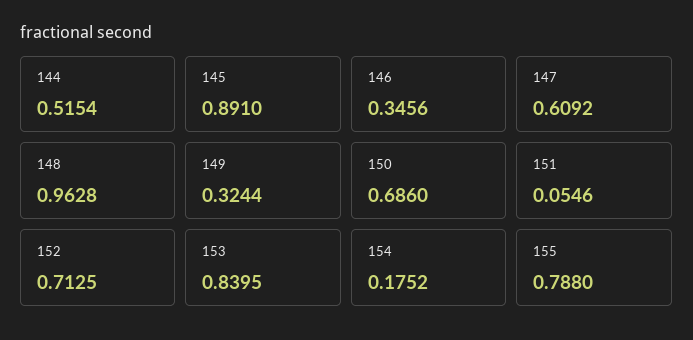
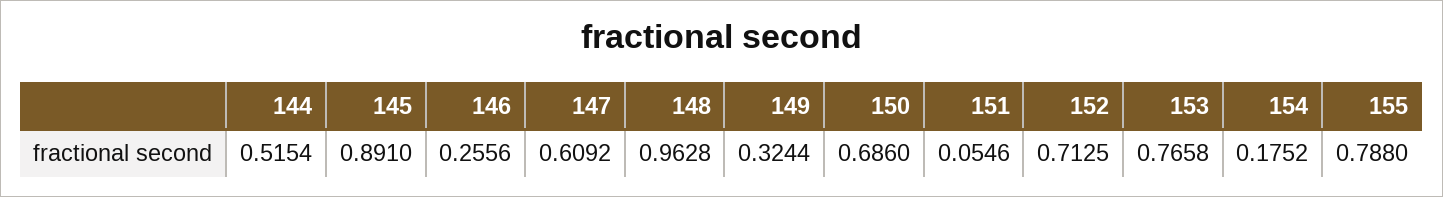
  {
    "144": 0.5154,
    "145": 0.891,
-   "146": 0.3456,
+   "146": 0.2556,
    "147": 0.6092,
    "148": 0.9628,
    "149": 0.3244,
    "150": 0.686,
    "151": 0.0546,
    "152": 0.7125,
-   "153": 0.8395,
+   "153": 0.7658,
    "154": 0.1752,
    "155": 0.788
  }

